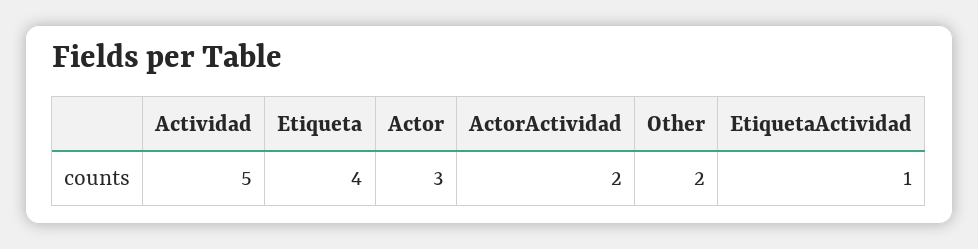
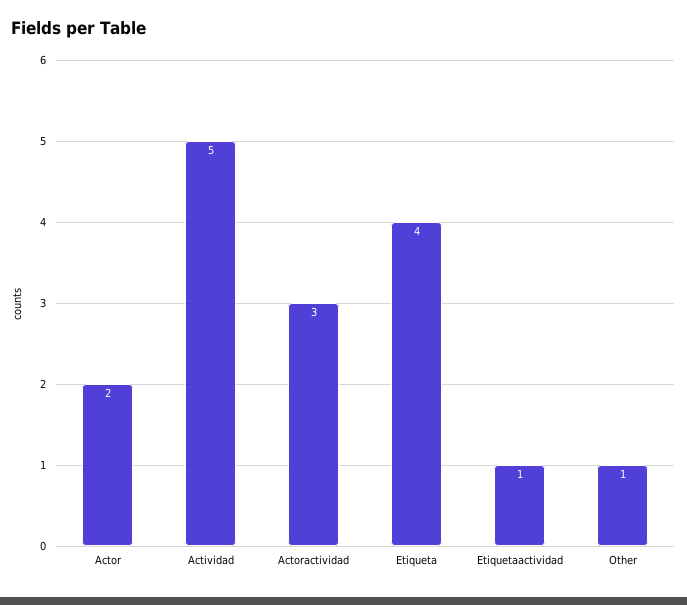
  {
    "Actividad": 5,
    "Etiqueta": 4,
-   "Actor": 3,
+   "Actor": 2,
-   "ActorActividad": 2,
+   "ActorActividad": 3,
-   "Other": 2,
+   "Other": 1,
    "EtiquetaActividad": 1
  }

